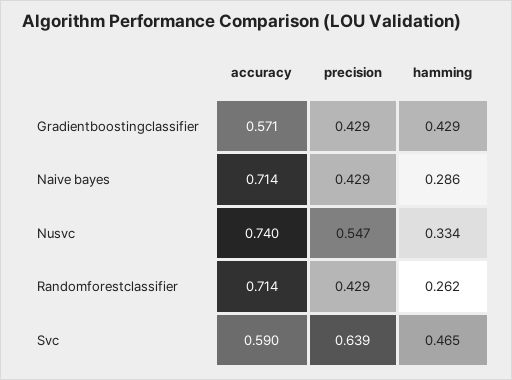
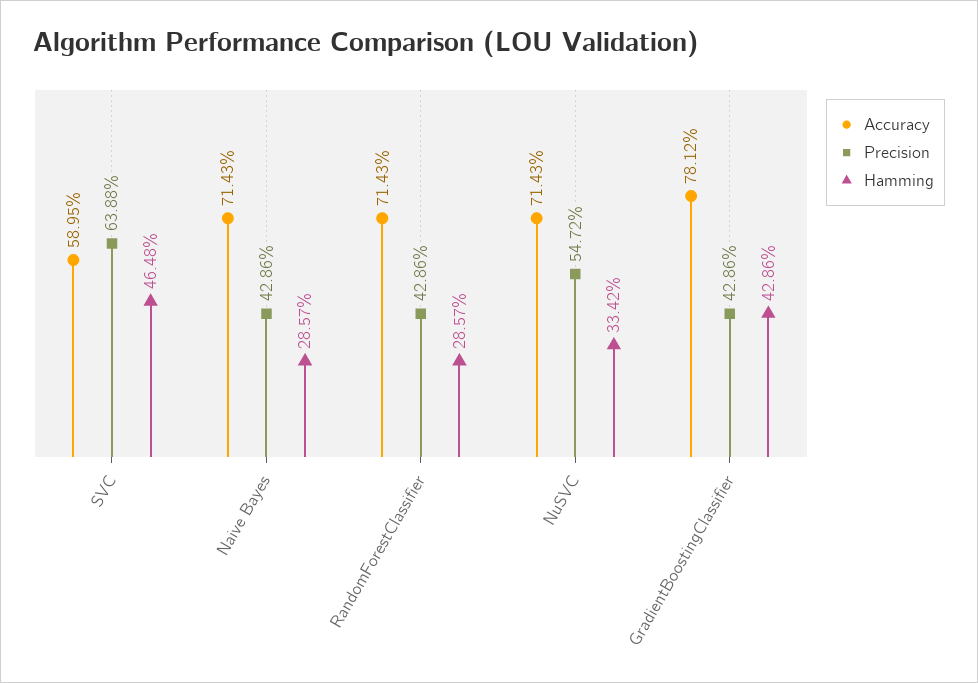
  {
    "accuracy": {
-     "Gradientboostingclassifier": 0.571,
+     "Gradientboostingclassifier": 0.7812,
      "Naive bayes": 0.7143,
-     "Nusvc": 0.74,
+     "Nusvc": 0.7143,
      "Randomforestclassifier": 0.7143,
      "Svc": 0.5895
    },
    "precision": {
      "Gradientboostingclassifier": 0.4286,
      "Naive bayes": 0.4286,
      "Nusvc": 0.5472,
      "Randomforestclassifier": 0.4286,
      "Svc": 0.6388
    },
    "hamming": {
      "Gradientboostingclassifier": 0.4286,
      "Naive bayes": 0.2857,
      "Nusvc": 0.3342,
-     "Randomforestclassifier": 0.262,
+     "Randomforestclassifier": 0.2857,
      "Svc": 0.4648
    }
  }

